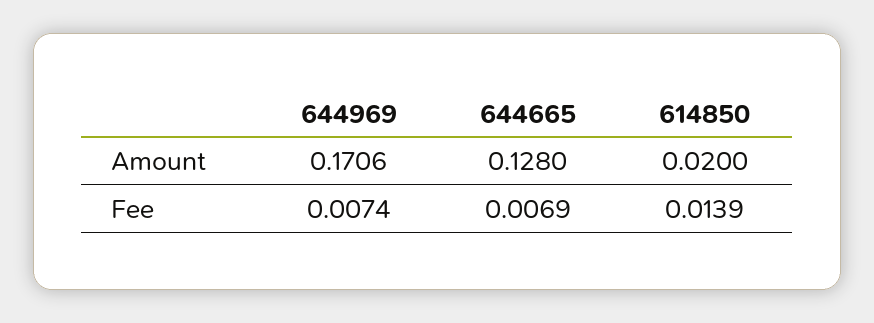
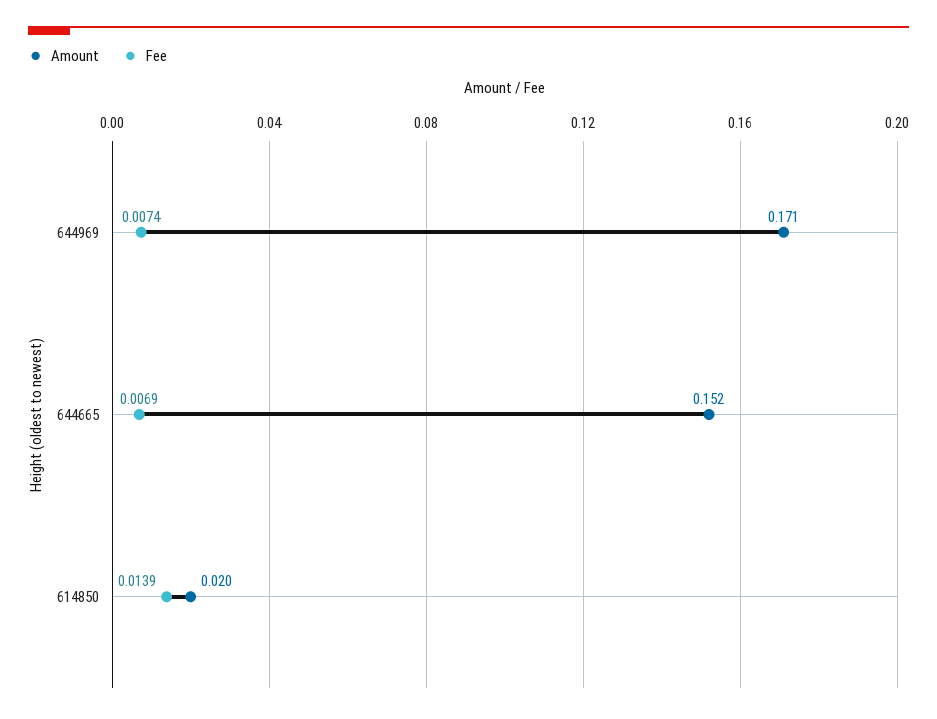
  {
    "Amount": {
      "644969": 0.1706,
-     "644665": 0.128,
+     "644665": 0.152,
      "614850": 0.02
    },
    "Fee": {
      "644969": 0.0074,
      "644665": 0.0069,
      "614850": 0.0139
    }
  }

